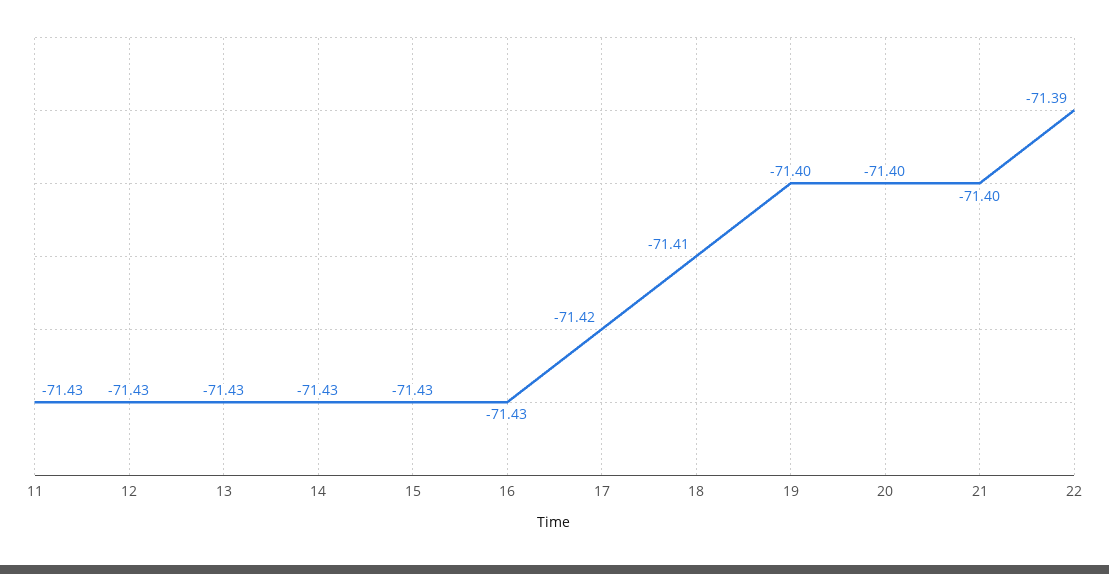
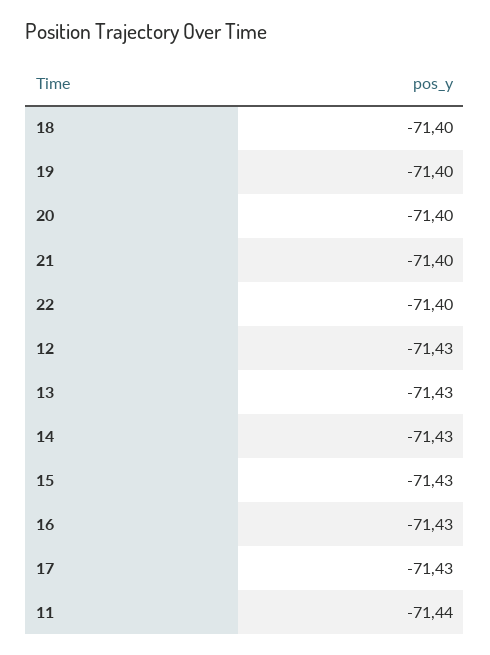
  {
-   "11": -71.43,
+   "11": -71.44,
    "12": -71.43,
    "13": -71.43,
    "14": -71.43,
    "15": -71.43,
    "16": -71.43,
-   "17": -71.42,
+   "17": -71.43,
-   "18": -71.41,
+   "18": -71.4,
    "19": -71.4,
    "20": -71.4,
    "21": -71.4,
-   "22": -71.39
+   "22": -71.4
  }

